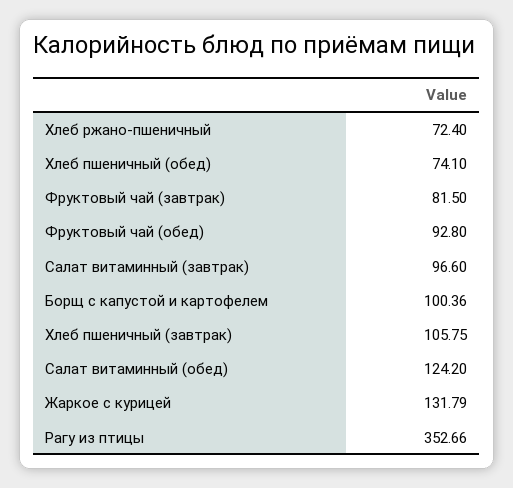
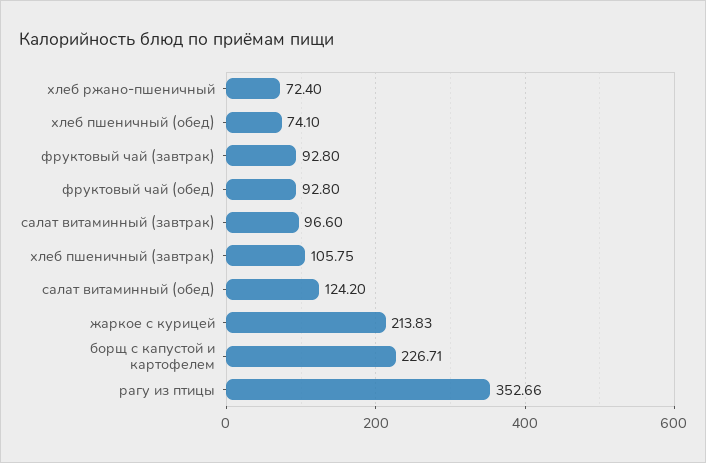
  {
    "Хлеб ржано-пшеничный": 72.4,
    "Хлеб пшеничный (обед)": 74.1,
-   "Фруктовый чай (завтрак)": 81.5,
+   "Фруктовый чай (завтрак)": 92.8,
    "Фруктовый чай (обед)": 92.8,
    "Салат витаминный (завтрак)": 96.6,
-   "Борщ с капустой и картофелем": 100.36,
+   "Борщ с капустой и картофелем": 226.71,
    "Хлеб пшеничный (завтрак)": 105.75,
    "Салат витаминный (обед)": 124.2,
-   "Жаркое с курицей": 131.79,
+   "Жаркое с курицей": 213.83,
    "Рагу из птицы": 352.66
  }

